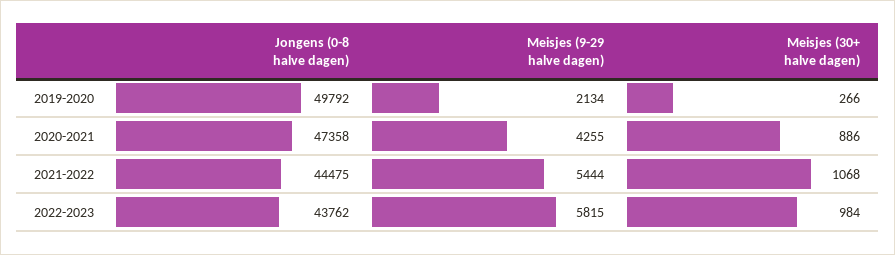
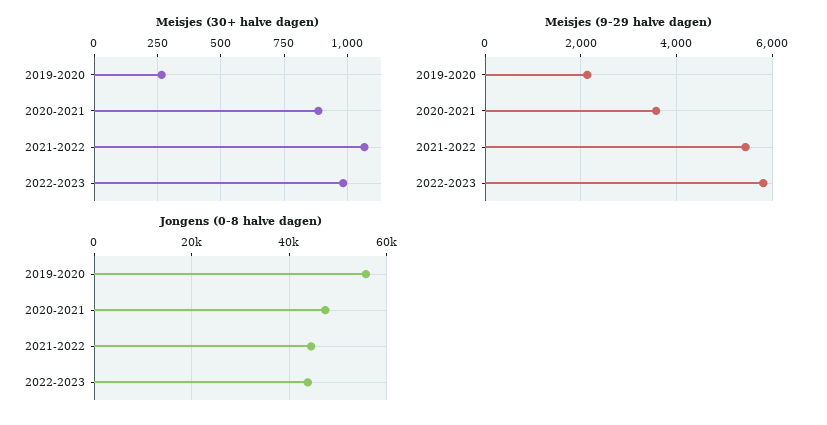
  {
    "Jongens (0-8 halve dagen)": {
-     "2019-2020": 49792,
+     "2019-2020": 56000,
      "2020-2021": 47358,
      "2021-2022": 44475,
      "2022-2023": 43762
    },
    "Meisjes (9-29 halve dagen)": {
      "2019-2020": 2134,
-     "2020-2021": 4255,
+     "2020-2021": 3600,
      "2021-2022": 5444,
      "2022-2023": 5815
    },
    "Meisjes (30+ halve dagen)": {
      "2019-2020": 266,
      "2020-2021": 886,
      "2021-2022": 1068,
      "2022-2023": 984
    }
  }

